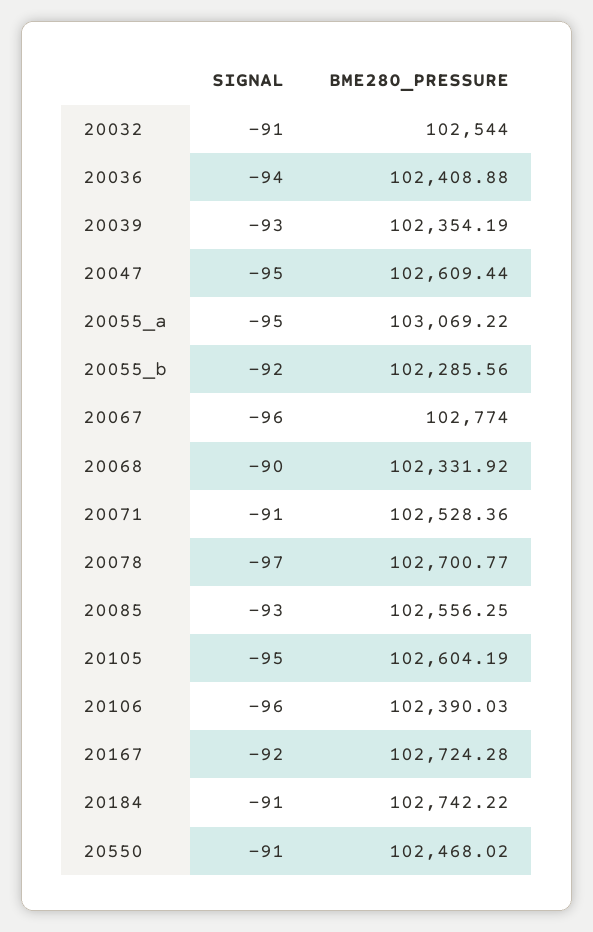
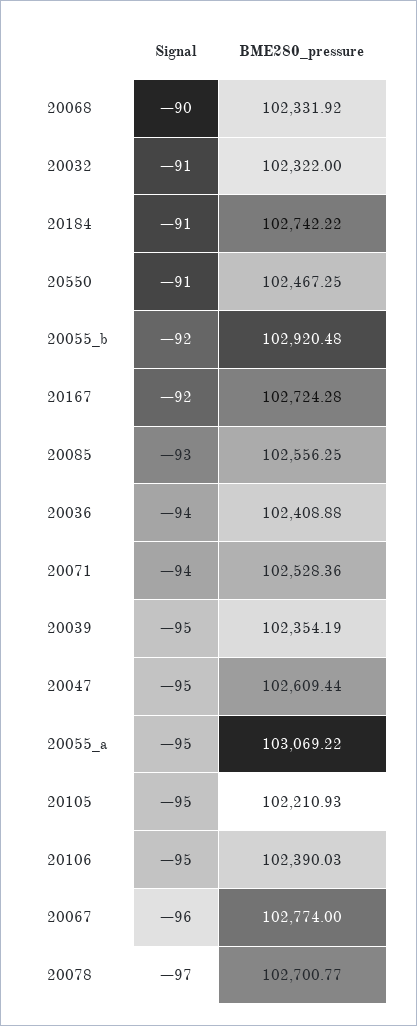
  {
    "SIGNAL": {
      "20032": -91,
      "20036": -94,
-     "20039": -93,
+     "20039": -95,
      "20047": -95,
      "20055_a": -95,
      "20055_b": -92,
      "20067": -96,
      "20068": -90,
-     "20071": -91,
+     "20071": -94,
      "20078": -97,
      "20085": -93,
      "20105": -95,
-     "20106": -96,
+     "20106": -95,
      "20167": -92,
      "20184": -91,
      "20550": -91
    },
    "BME280_PRESSURE": {
-     "20032": 102544,
+     "20032": 102322,
      "20036": 102408.88,
      "20039": 102354.19,
      "20047": 102609.44,
      "20055_a": 103069.22,
-     "20055_b": 102285.56,
+     "20055_b": 102920.48,
      "20067": 102774,
      "20068": 102331.92,
      "20071": 102528.36,
      "20078": 102700.77,
      "20085": 102556.25,
-     "20105": 102604.19,
+     "20105": 102210.93,
      "20106": 102390.03,
      "20167": 102724.28,
      "20184": 102742.22,
-     "20550": 102468.02
+     "20550": 102467.25
    }
  }

